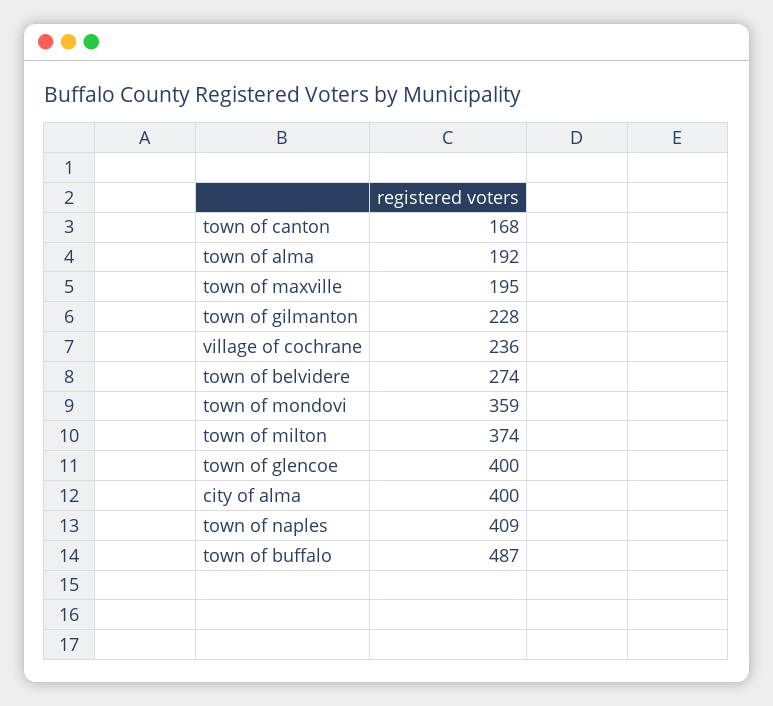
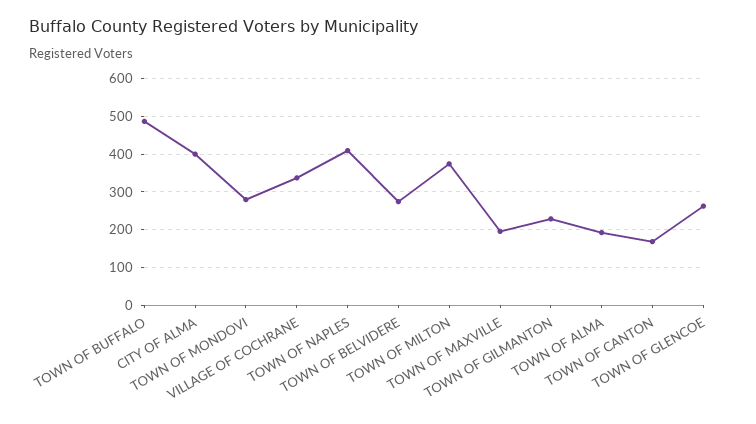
  {
    "town of canton": 168,
    "town of alma": 192,
    "town of maxville": 195,
    "town of gilmanton": 228,
-   "village of cochrane": 236,
+   "village of cochrane": 340,
    "town of belvidere": 274,
-   "town of mondovi": 359,
+   "town of mondovi": 280,
    "town of milton": 374,
-   "town of glencoe": 400,
+   "town of glencoe": 260,
    "city of alma": 400,
    "town of naples": 409,
    "town of buffalo": 487
  }

